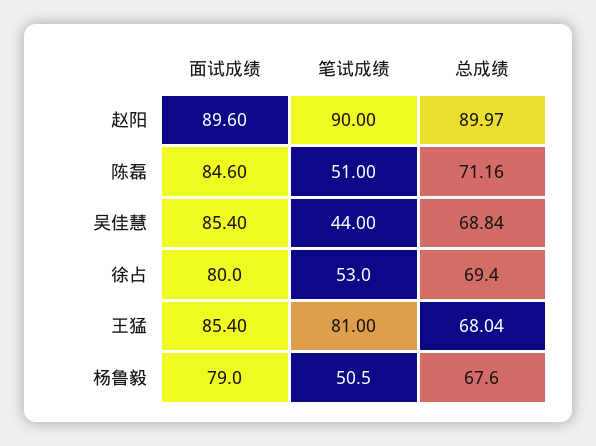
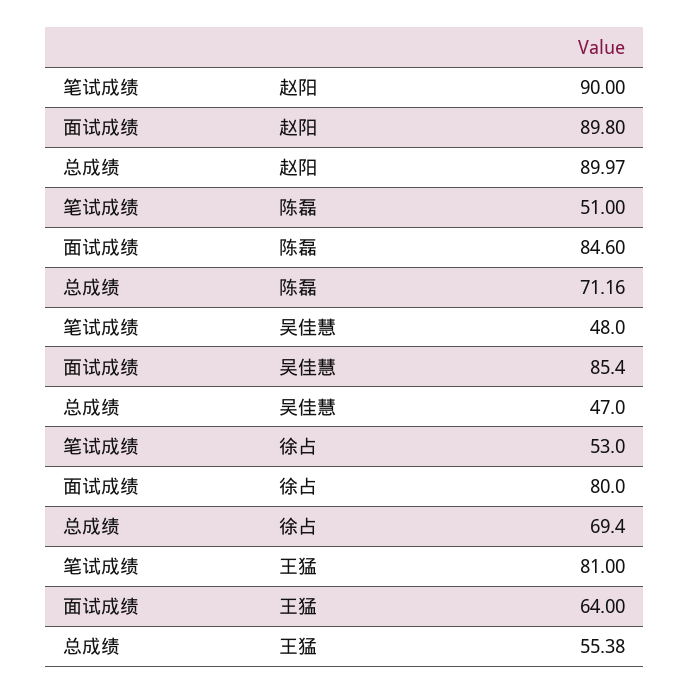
  {
    "面试成绩": {
-     "赵阳": 89.6,
+     "赵阳": 89.8,
      "陈磊": 84.6,
      "吴佳慧": 85.4,
      "徐占": 80,
-     "王猛": 85.4,
+     "王猛": 64
-     "杨鲁毅": 79
    },
    "笔试成绩": {
      "赵阳": 90,
      "陈磊": 51,
-     "吴佳慧": 44,
+     "吴佳慧": 48,
      "徐占": 53,
-     "王猛": 81,
+     "王猛": 81
-     "杨鲁毅": 50.5
    },
    "总成绩": {
      "赵阳": 89.97,
      "陈磊": 71.16,
-     "吴佳慧": 68.84,
+     "吴佳慧": 47,
      "徐占": 69.4,
-     "王猛": 68.04,
+     "王猛": 55.38
-     "杨鲁毅": 67.6
    }
  }

